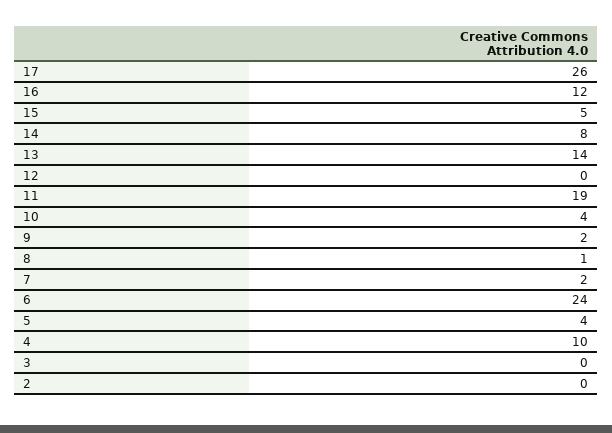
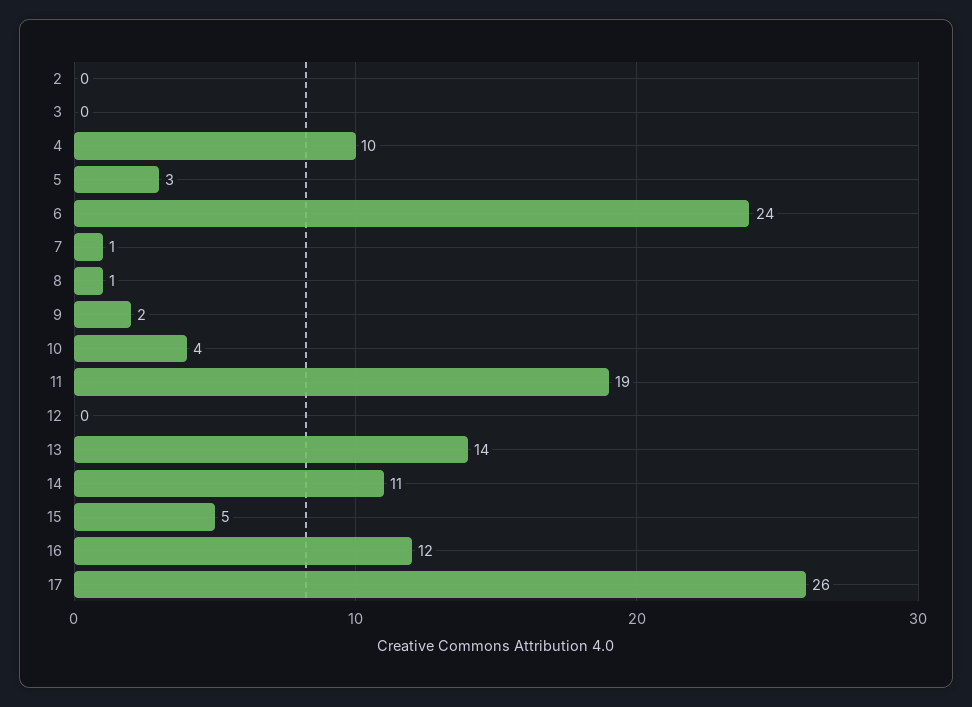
  {
    "17": 26,
    "16": 12,
    "15": 5,
-   "14": 8,
+   "14": 11,
    "13": 14,
    "12": 0,
    "11": 19,
    "10": 4,
    "9": 2,
    "8": 1,
-   "7": 2,
+   "7": 1,
    "6": 24,
-   "5": 4,
+   "5": 3,
    "4": 10,
    "3": 0,
    "2": 0
  }

